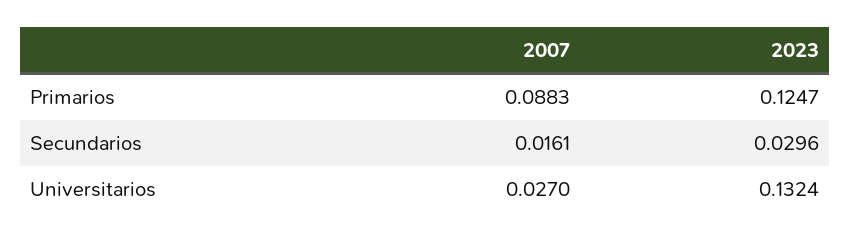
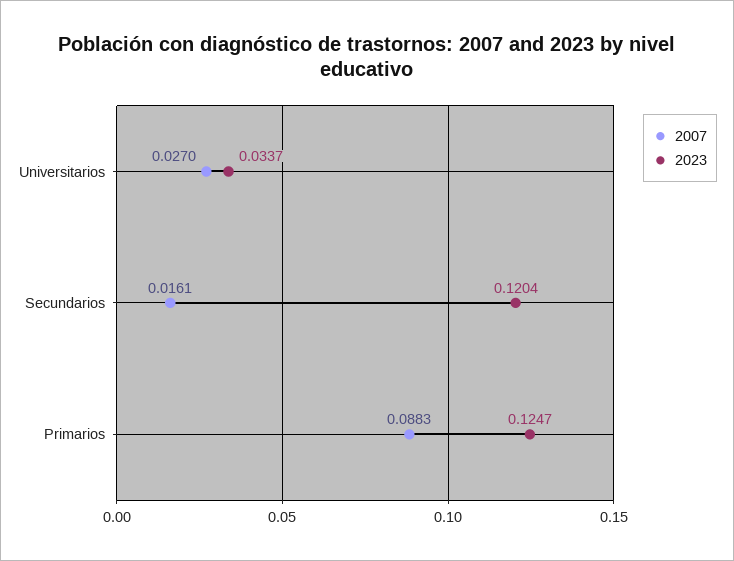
  {
    "2007": {
      "Primarios": 0.0883,
      "Secundarios": 0.0161,
      "Universitarios": 0.027
    },
    "2023": {
      "Primarios": 0.1247,
-     "Secundarios": 0.0296,
+     "Secundarios": 0.1204,
-     "Universitarios": 0.1324
+     "Universitarios": 0.0337
    }
  }

